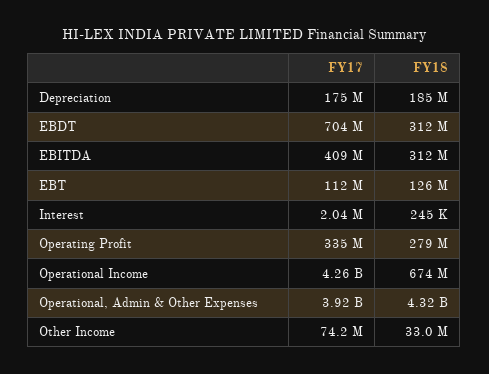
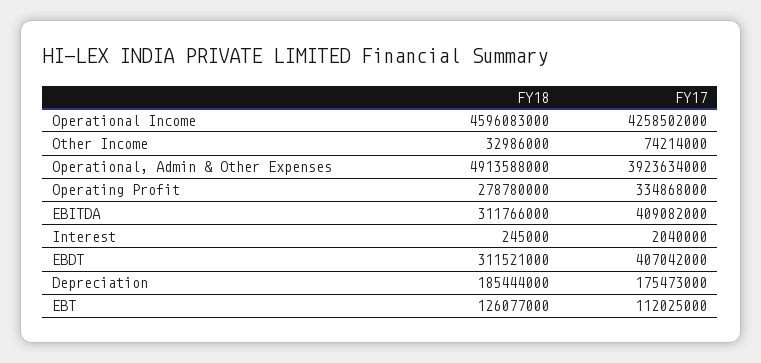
  {
    "FY17": {
      "Depreciation": 175473000,
-     "EBDT": 704000000,
+     "EBDT": 407042000,
      "EBITDA": 409082000,
      "EBT": 112025000,
      "Interest": 2040000,
      "Operating Profit": 334868000,
      "Operational Income": 4258502000,
      "Operational, Admin & Other Expenses": 3923634000,
      "Other Income": 74214000
    },
    "FY18": {
      "Depreciation": 185444000,
      "EBDT": 311521000,
      "EBITDA": 311766000,
      "EBT": 126077000,
      "Interest": 245000,
      "Operating Profit": 278780000,
-     "Operational Income": 674000000,
+     "Operational Income": 4596083000,
-     "Operational, Admin & Other Expenses": 4320000000,
+     "Operational, Admin & Other Expenses": 4913588000,
      "Other Income": 32986000
    }
  }

